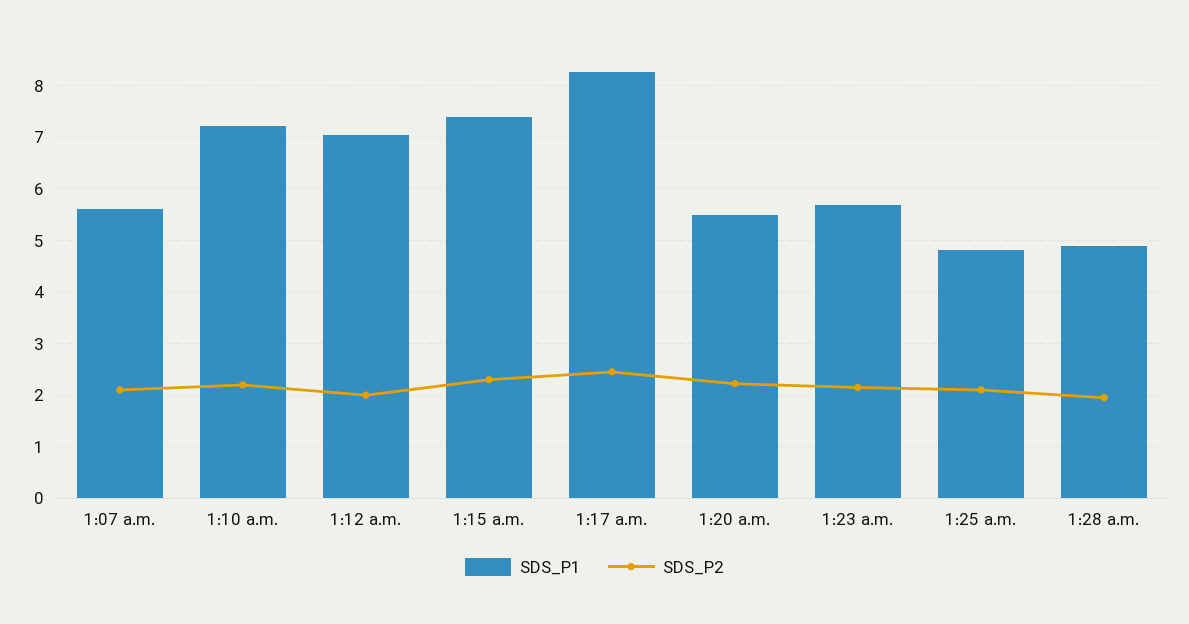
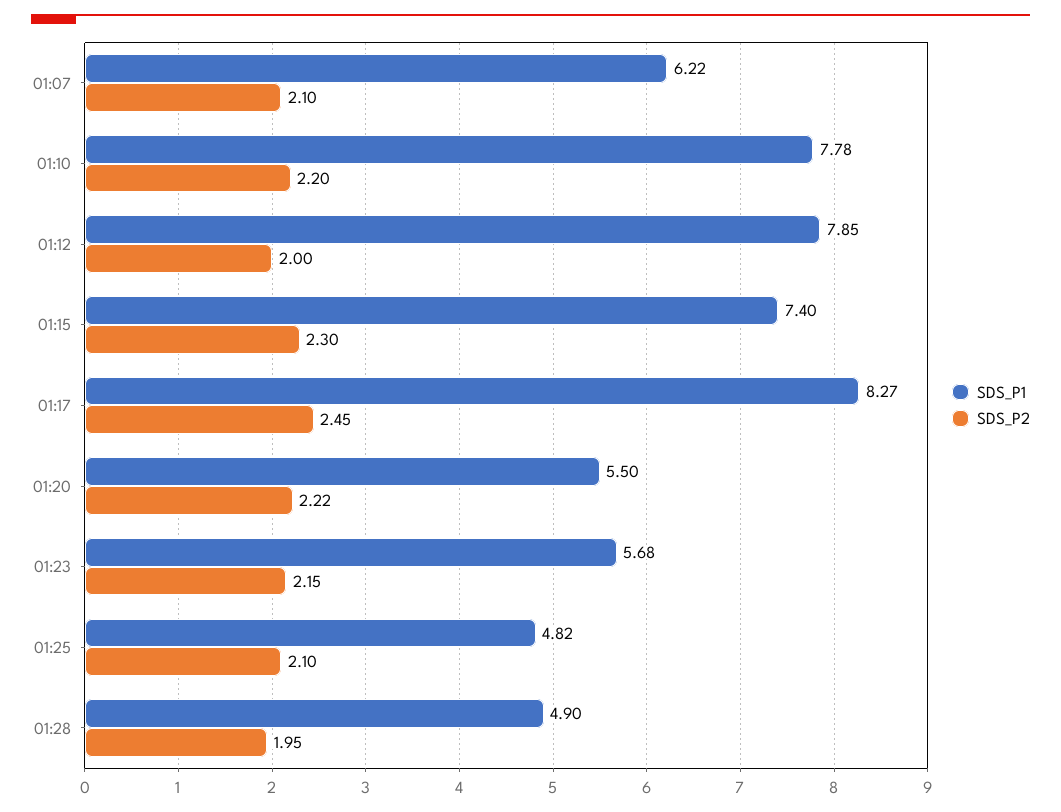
  {
    "SDS_P1": {
-     "1:07 a.m.": 5.6,
+     "1:07 a.m.": 6.22,
-     "1:10 a.m.": 7.2,
+     "1:10 a.m.": 7.78,
-     "1:12 a.m.": 7,
+     "1:12 a.m.": 7.85,
      "1:15 a.m.": 7.4,
      "1:17 a.m.": 8.27,
      "1:20 a.m.": 5.5,
      "1:23 a.m.": 5.68,
      "1:25 a.m.": 4.82,
      "1:28 a.m.": 4.9
    },
    "SDS_P2": {
      "1:07 a.m.": 2.1,
      "1:10 a.m.": 2.2,
      "1:12 a.m.": 2,
      "1:15 a.m.": 2.3,
      "1:17 a.m.": 2.45,
      "1:20 a.m.": 2.22,
      "1:23 a.m.": 2.15,
      "1:25 a.m.": 2.1,
      "1:28 a.m.": 1.95
    }
  }

